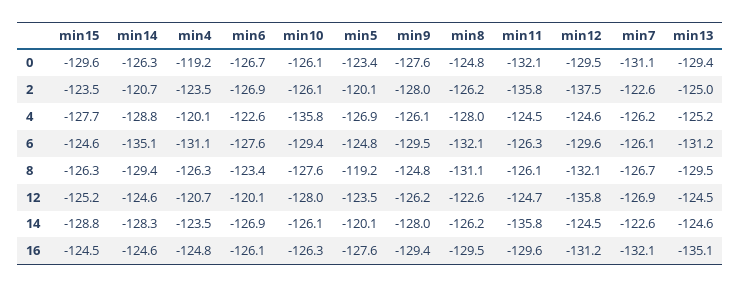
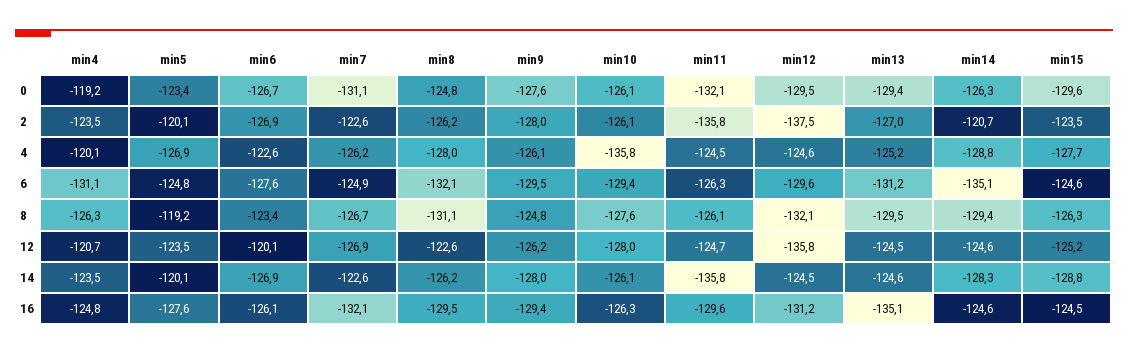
  {
    "min15": {
      "0": -129.6,
      "2": -123.5,
      "4": -127.7,
      "6": -124.6,
      "8": -126.3,
      "12": -125.2,
      "14": -128.8,
      "16": -124.5
    },
    "min14": {
      "0": -126.3,
      "2": -120.7,
      "4": -128.8,
      "6": -135.1,
      "8": -129.4,
      "12": -124.6,
      "14": -128.3,
      "16": -124.6
    },
    "min4": {
      "0": -119.2,
      "2": -123.5,
      "4": -120.1,
      "6": -131.1,
      "8": -126.3,
      "12": -120.7,
      "14": -123.5,
      "16": -124.8
    },
    "min6": {
      "0": -126.7,
      "2": -126.9,
      "4": -122.6,
      "6": -127.6,
      "8": -123.4,
      "12": -120.1,
      "14": -126.9,
      "16": -126.1
    },
    "min10": {
      "0": -126.1,
      "2": -126.1,
      "4": -135.8,
      "6": -129.4,
      "8": -127.6,
      "12": -128,
      "14": -126.1,
      "16": -126.3
    },
    "min5": {
      "0": -123.4,
      "2": -120.1,
      "4": -126.9,
      "6": -124.8,
      "8": -119.2,
      "12": -123.5,
      "14": -120.1,
      "16": -127.6
    },
    "min9": {
      "0": -127.6,
      "2": -128,
      "4": -126.1,
      "6": -129.5,
      "8": -124.8,
      "12": -126.2,
      "14": -128,
      "16": -129.4
    },
    "min8": {
      "0": -124.8,
      "2": -126.2,
      "4": -128,
      "6": -132.1,
      "8": -131.1,
      "12": -122.6,
      "14": -126.2,
      "16": -129.5
    },
    "min11": {
      "0": -132.1,
      "2": -135.8,
      "4": -124.5,
      "6": -126.3,
      "8": -126.1,
      "12": -124.7,
      "14": -135.8,
      "16": -129.6
    },
    "min12": {
      "0": -129.5,
      "2": -137.5,
      "4": -124.6,
      "6": -129.6,
      "8": -132.1,
      "12": -135.8,
      "14": -124.5,
      "16": -131.2
    },
    "min7": {
      "0": -131.1,
      "2": -122.6,
      "4": -126.2,
-     "6": -126.1,
+     "6": -124.9,
      "8": -126.7,
      "12": -126.9,
      "14": -122.6,
      "16": -132.1
    },
    "min13": {
      "0": -129.4,
-     "2": -125,
+     "2": -127,
      "4": -125.2,
      "6": -131.2,
      "8": -129.5,
      "12": -124.5,
      "14": -124.6,
      "16": -135.1
    }
  }

